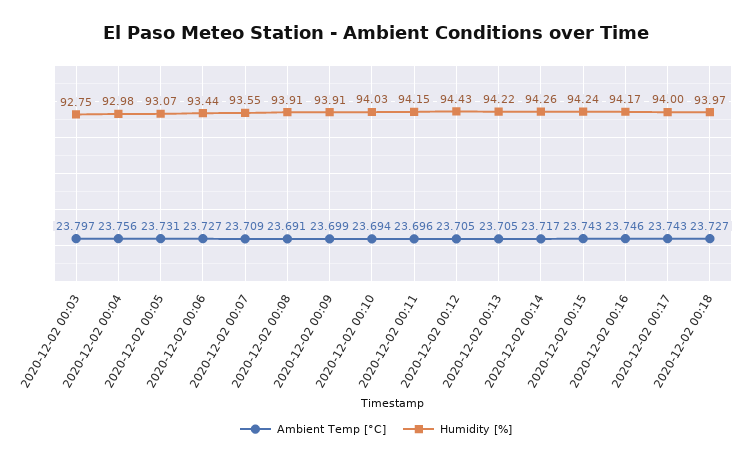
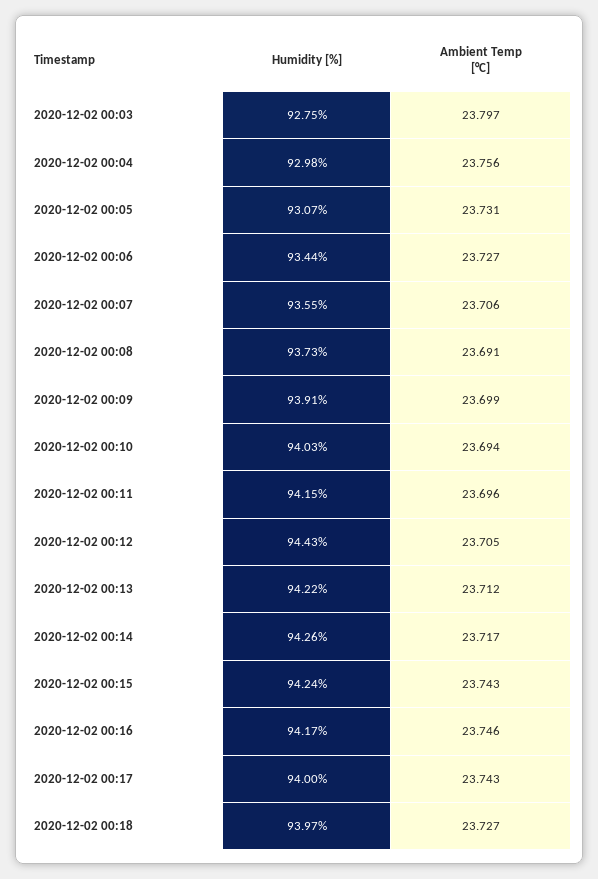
  {
    "Ambient Temp [°C]": {
      "2020-12-02 00:03": 23.797,
      "2020-12-02 00:04": 23.756,
      "2020-12-02 00:05": 23.731,
      "2020-12-02 00:06": 23.727,
-     "2020-12-02 00:07": 23.709,
+     "2020-12-02 00:07": 23.706,
      "2020-12-02 00:08": 23.691,
      "2020-12-02 00:09": 23.699,
      "2020-12-02 00:10": 23.694,
      "2020-12-02 00:11": 23.696,
      "2020-12-02 00:12": 23.705,
-     "2020-12-02 00:13": 23.705,
+     "2020-12-02 00:13": 23.712,
      "2020-12-02 00:14": 23.717,
      "2020-12-02 00:15": 23.743,
      "2020-12-02 00:16": 23.746,
      "2020-12-02 00:17": 23.743,
      "2020-12-02 00:18": 23.727
    },
    "Humidity [%]": {
      "2020-12-02 00:03": 92.75,
      "2020-12-02 00:04": 92.98,
      "2020-12-02 00:05": 93.07,
      "2020-12-02 00:06": 93.44,
      "2020-12-02 00:07": 93.55,
-     "2020-12-02 00:08": 93.91,
+     "2020-12-02 00:08": 93.73,
      "2020-12-02 00:09": 93.91,
      "2020-12-02 00:10": 94.03,
      "2020-12-02 00:11": 94.15,
      "2020-12-02 00:12": 94.43,
      "2020-12-02 00:13": 94.22,
      "2020-12-02 00:14": 94.26,
      "2020-12-02 00:15": 94.24,
      "2020-12-02 00:16": 94.17,
      "2020-12-02 00:17": 94,
      "2020-12-02 00:18": 93.97
    }
  }

